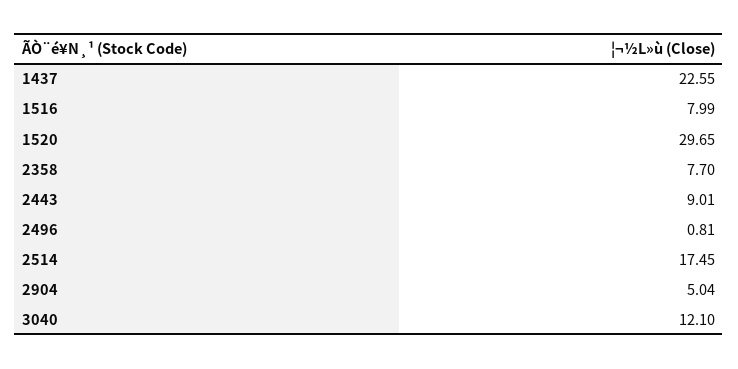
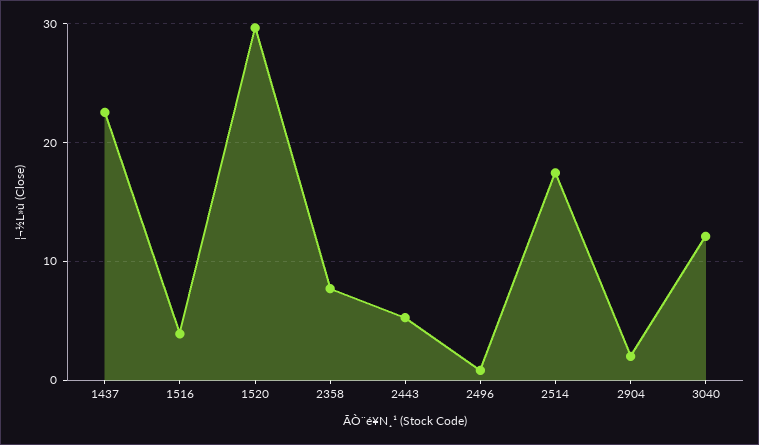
  {
    "1437": 22.55,
-   "1516": 7.99,
+   "1516": 4,
    "1520": 29.65,
    "2358": 7.7,
-   "2443": 9.01,
+   "2443": 5,
    "2496": 0.81,
    "2514": 17.45,
-   "2904": 5.04,
+   "2904": 2,
    "3040": 12.1
  }

